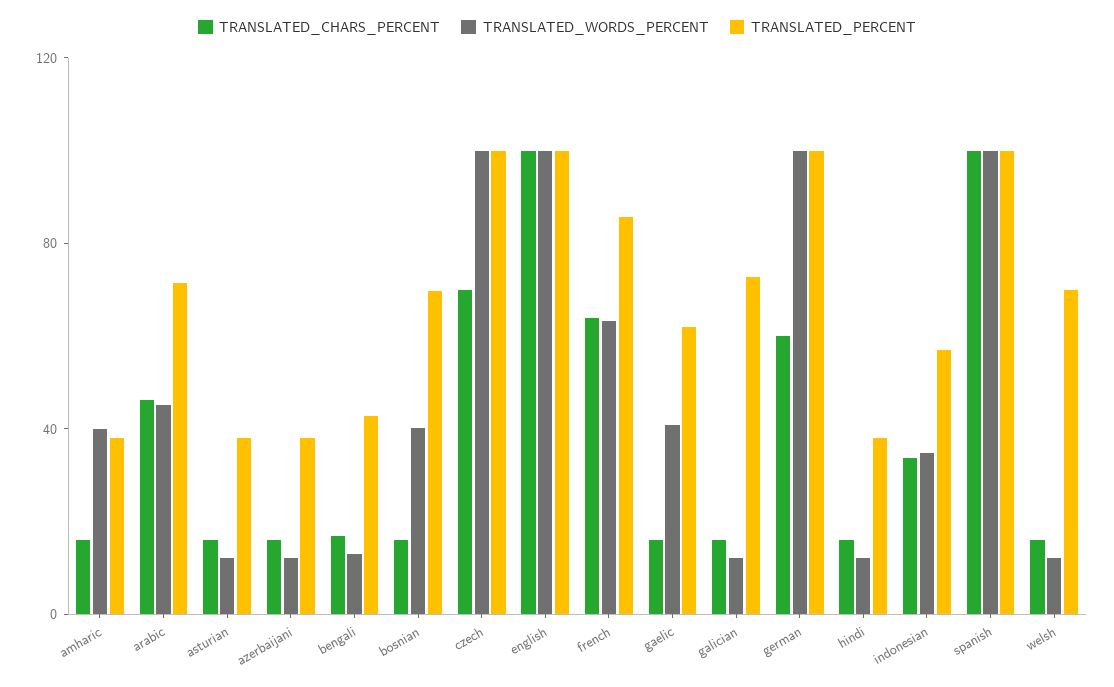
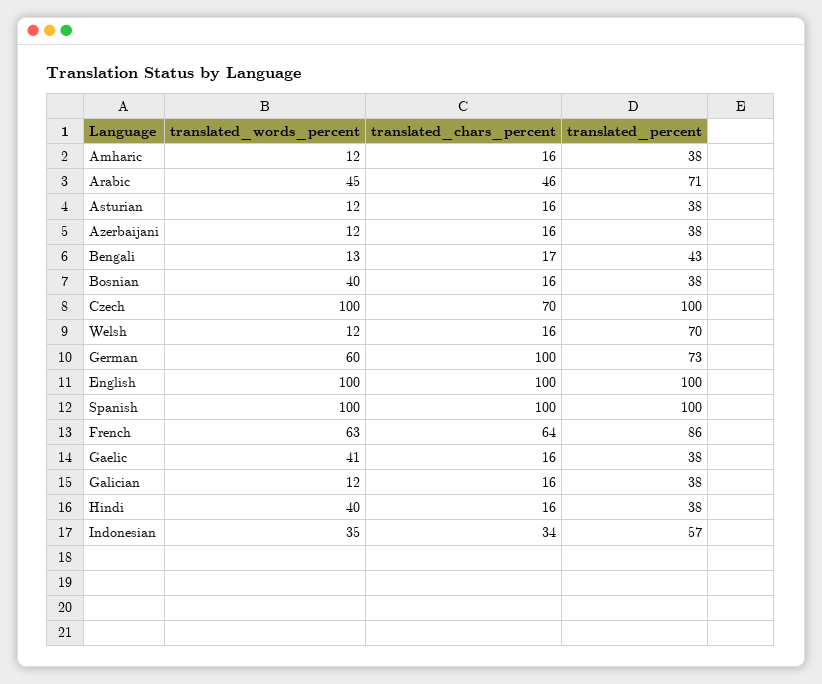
  {
    "TRANSLATED_CHARS_PERCENT": {
      "amharic": 16,
      "arabic": 46,
      "asturian": 16,
      "azerbaijani": 16,
      "bengali": 17,
      "bosnian": 16,
      "czech": 70,
      "english": 100,
      "french": 64,
      "gaelic": 16,
      "galician": 16,
-     "german": 60,
+     "german": 100,
      "hindi": 16,
      "indonesian": 34,
      "spanish": 100,
      "welsh": 16
    },
    "TRANSLATED_WORDS_PERCENT": {
-     "amharic": 40,
+     "amharic": 12,
      "arabic": 45,
      "asturian": 12,
      "azerbaijani": 12,
      "bengali": 13,
      "bosnian": 40,
      "czech": 100,
      "english": 100,
      "french": 63,
      "gaelic": 41,
      "galician": 12,
-     "german": 100,
+     "german": 60,
-     "hindi": 10,
+     "hindi": 40,
      "indonesian": 35,
      "spanish": 100,
      "welsh": 12
    },
    "TRANSLATED_PERCENT": {
      "amharic": 38,
      "arabic": 71,
      "asturian": 38,
      "azerbaijani": 38,
      "bengali": 43,
-     "bosnian": 70,
+     "bosnian": 38,
      "czech": 100,
      "english": 100,
      "french": 86,
-     "gaelic": 60,
+     "gaelic": 38,
-     "galician": 70,
+     "galician": 38,
-     "german": 100,
+     "german": 73,
      "hindi": 38,
      "indonesian": 57,
      "spanish": 100,
      "welsh": 70
    }
  }

